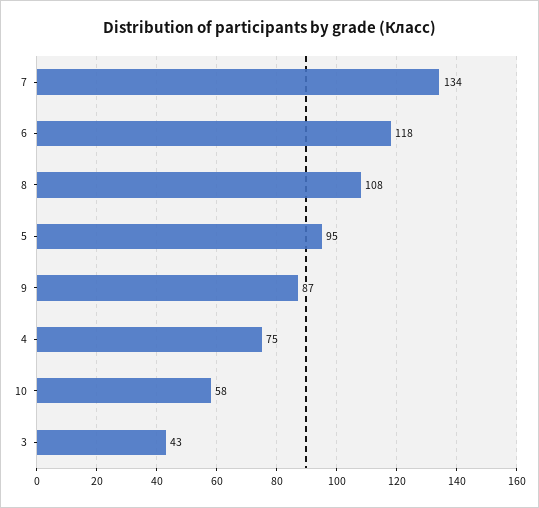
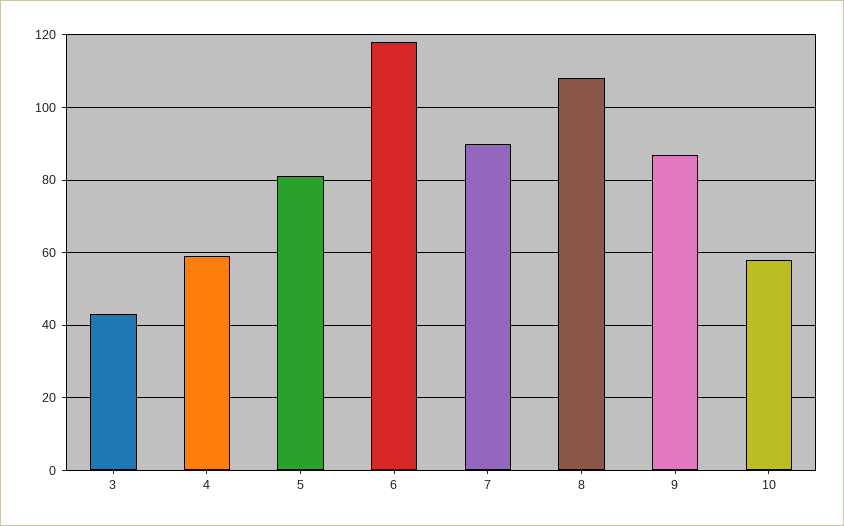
  {
-   "7": 134,
+   "7": 90,
    "6": 118,
    "8": 108,
-   "5": 95,
+   "5": 80,
    "9": 87,
-   "4": 75,
+   "4": 60,
    "10": 58,
    "3": 43
  }

